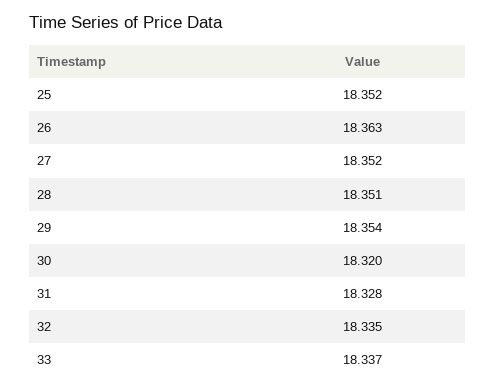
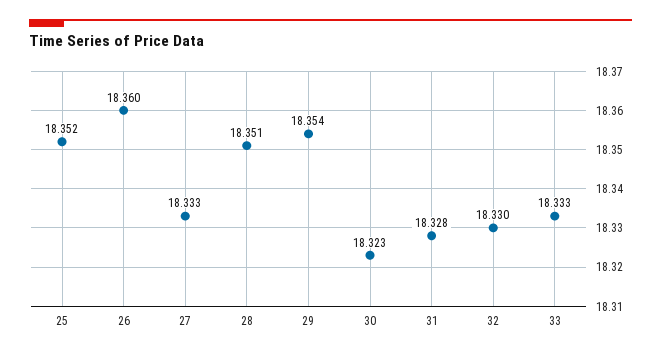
  {
    "25": 18.352,
-   "26": 18.363,
+   "26": 18.36,
-   "27": 18.352,
+   "27": 18.333,
    "28": 18.351,
    "29": 18.354,
-   "30": 18.32,
+   "30": 18.323,
    "31": 18.328,
-   "32": 18.335,
+   "32": 18.33,
-   "33": 18.337
+   "33": 18.333
  }

